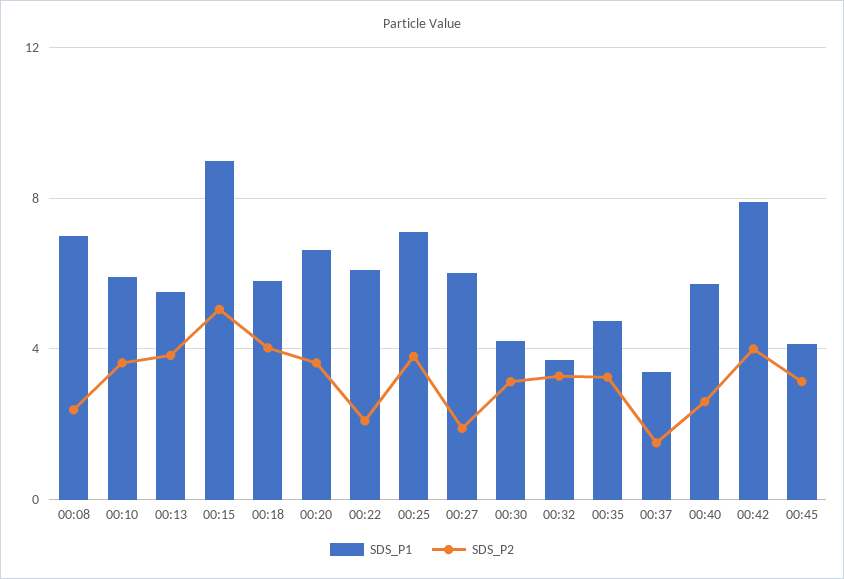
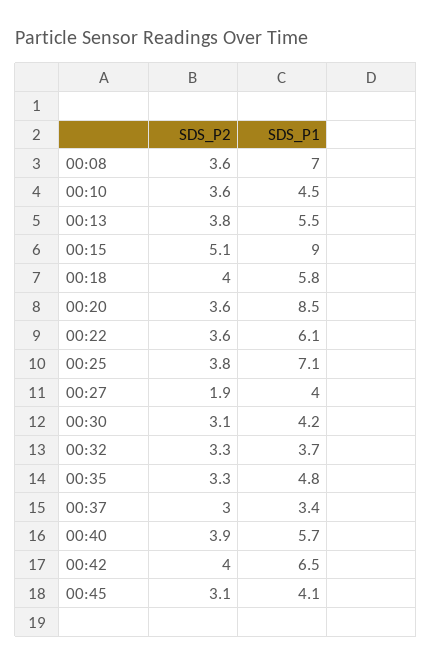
  {
    "SDS_P1": {
      "00:08": 7,
-     "00:10": 6,
+     "00:10": 4.5,
      "00:13": 5.5,
      "00:15": 9,
      "00:18": 5.8,
-     "00:20": 6.5,
+     "00:20": 8.5,
      "00:22": 6.1,
      "00:25": 7.1,
-     "00:27": 6,
+     "00:27": 4,
      "00:30": 4.2,
      "00:32": 3.7,
      "00:35": 4.8,
      "00:37": 3.4,
      "00:40": 5.7,
-     "00:42": 8,
+     "00:42": 6.5,
      "00:45": 4.1
    },
    "SDS_P2": {
-     "00:08": 2.5,
+     "00:08": 3.6,
      "00:10": 3.6,
      "00:13": 3.8,
      "00:15": 5.1,
      "00:18": 4,
      "00:20": 3.6,
-     "00:22": 2,
+     "00:22": 3.6,
      "00:25": 3.8,
      "00:27": 1.9,
      "00:30": 3.1,
      "00:32": 3.3,
      "00:35": 3.3,
-     "00:37": 1.5,
+     "00:37": 3,
-     "00:40": 2.5,
+     "00:40": 3.9,
      "00:42": 4,
      "00:45": 3.1
    }
  }

